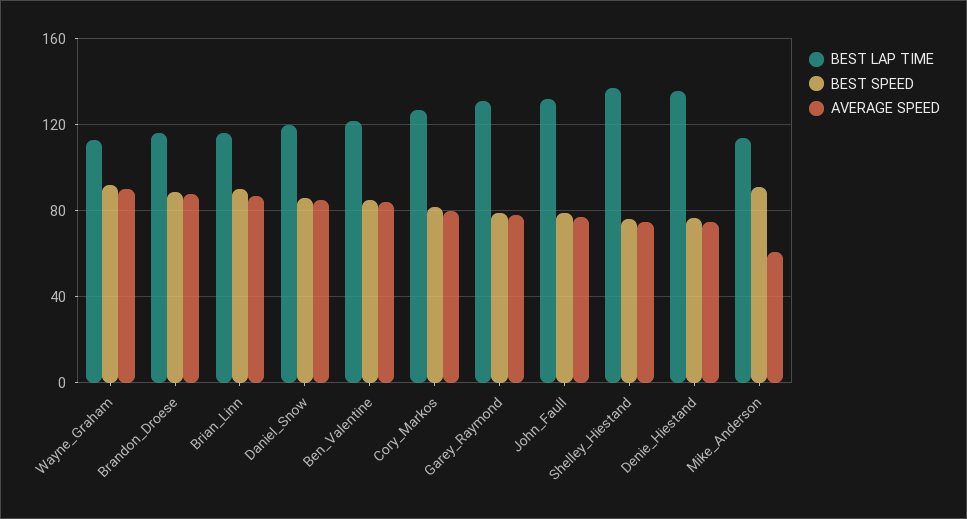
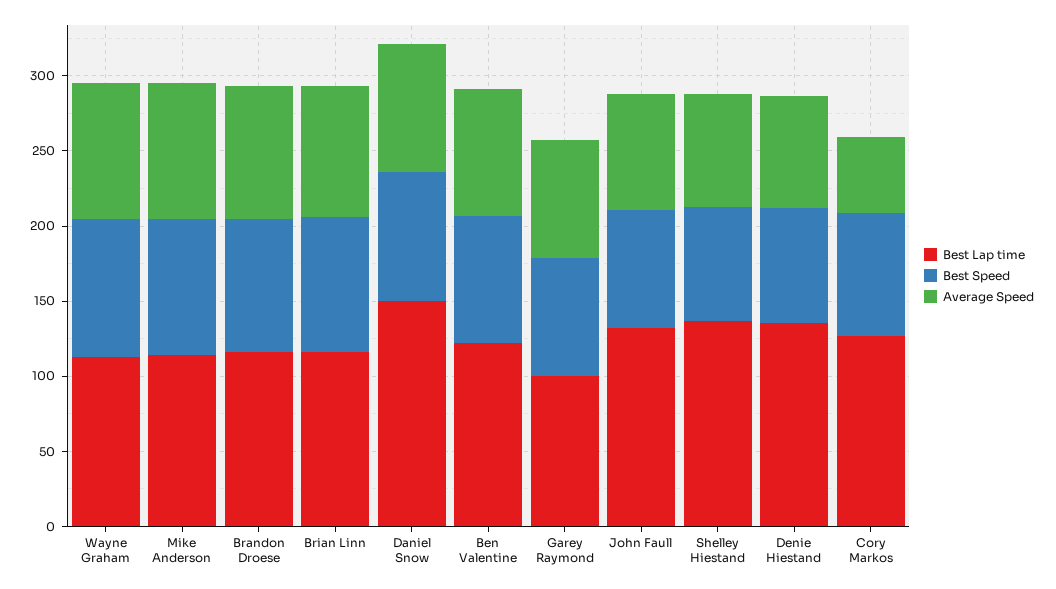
  {
    "BEST LAP TIME": {
      "Wayne_Graham": 115,
      "Brandon_Droese": 115,
      "Brian_Linn": 115,
-     "Daniel_Snow": 120,
+     "Daniel_Snow": 150,
      "Ben_Valentine": 120,
      "Cory_Markos": 125,
-     "Garey_Raymond": 130,
+     "Garey_Raymond": 100,
      "John_Faull": 130,
      "Shelley_Hiestand": 135,
      "Denie_Hiestand": 135,
      "Mike_Anderson": 115
    },
    "BEST SPEED": {
      "Wayne_Graham": 90,
      "Brandon_Droese": 90,
      "Brian_Linn": 90,
      "Daniel_Snow": 85,
      "Ben_Valentine": 85,
      "Cory_Markos": 80,
      "Garey_Raymond": 80,
      "John_Faull": 80,
      "Shelley_Hiestand": 75,
      "Denie_Hiestand": 75,
      "Mike_Anderson": 90
    },
    "AVERAGE SPEED": {
      "Wayne_Graham": 90,
      "Brandon_Droese": 90,
      "Brian_Linn": 85,
      "Daniel_Snow": 85,
      "Ben_Valentine": 85,
-     "Cory_Markos": 80,
+     "Cory_Markos": 50,
      "Garey_Raymond": 80,
      "John_Faull": 75,
      "Shelley_Hiestand": 75,
      "Denie_Hiestand": 75,
-     "Mike_Anderson": 60
+     "Mike_Anderson": 90
    }
  }

